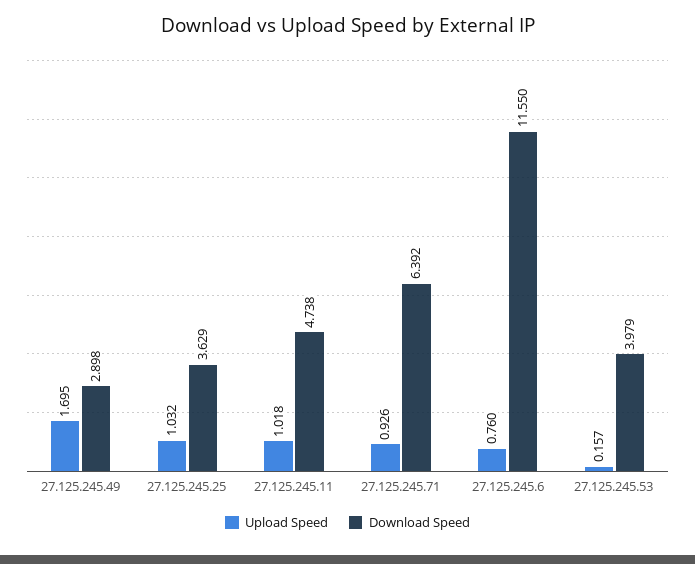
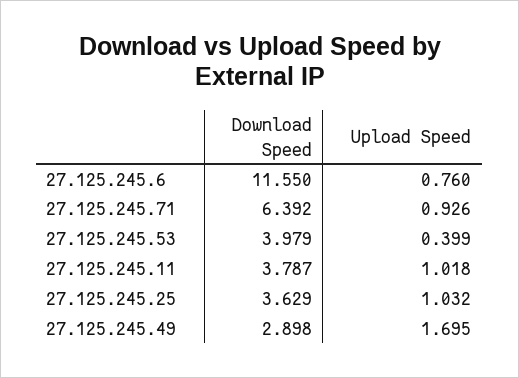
  {
    "Upload Speed": {
      "27.125.245.49": 1.695,
      "27.125.245.25": 1.032,
      "27.125.245.11": 1.018,
      "27.125.245.71": 0.926,
      "27.125.245.6": 0.76,
-     "27.125.245.53": 0.157
+     "27.125.245.53": 0.399
    },
    "Download Speed": {
      "27.125.245.49": 2.898,
      "27.125.245.25": 3.629,
-     "27.125.245.11": 4.738,
+     "27.125.245.11": 3.787,
      "27.125.245.71": 6.392,
      "27.125.245.6": 11.55,
      "27.125.245.53": 3.979
    }
  }

